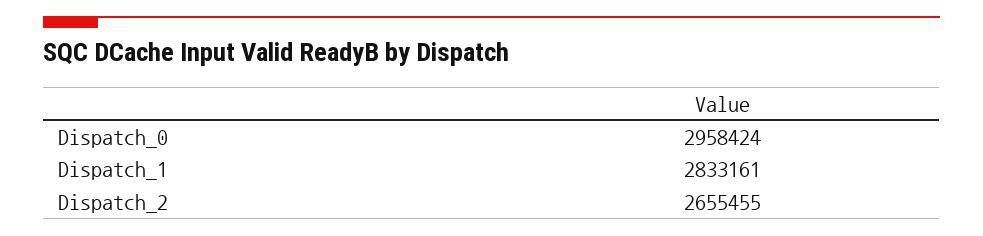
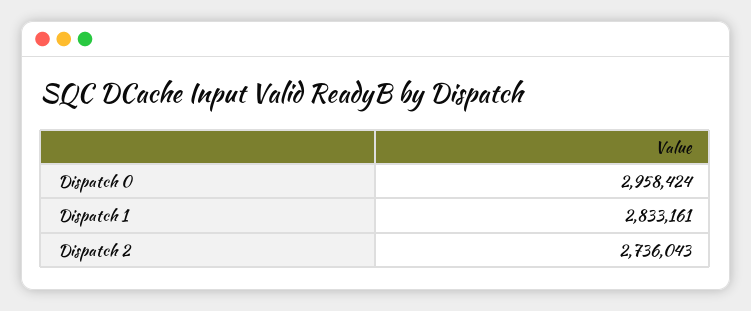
  {
    "Dispatch_0": 2958424,
    "Dispatch_1": 2833161,
-   "Dispatch_2": 2655455
+   "Dispatch_2": 2736043
  }

